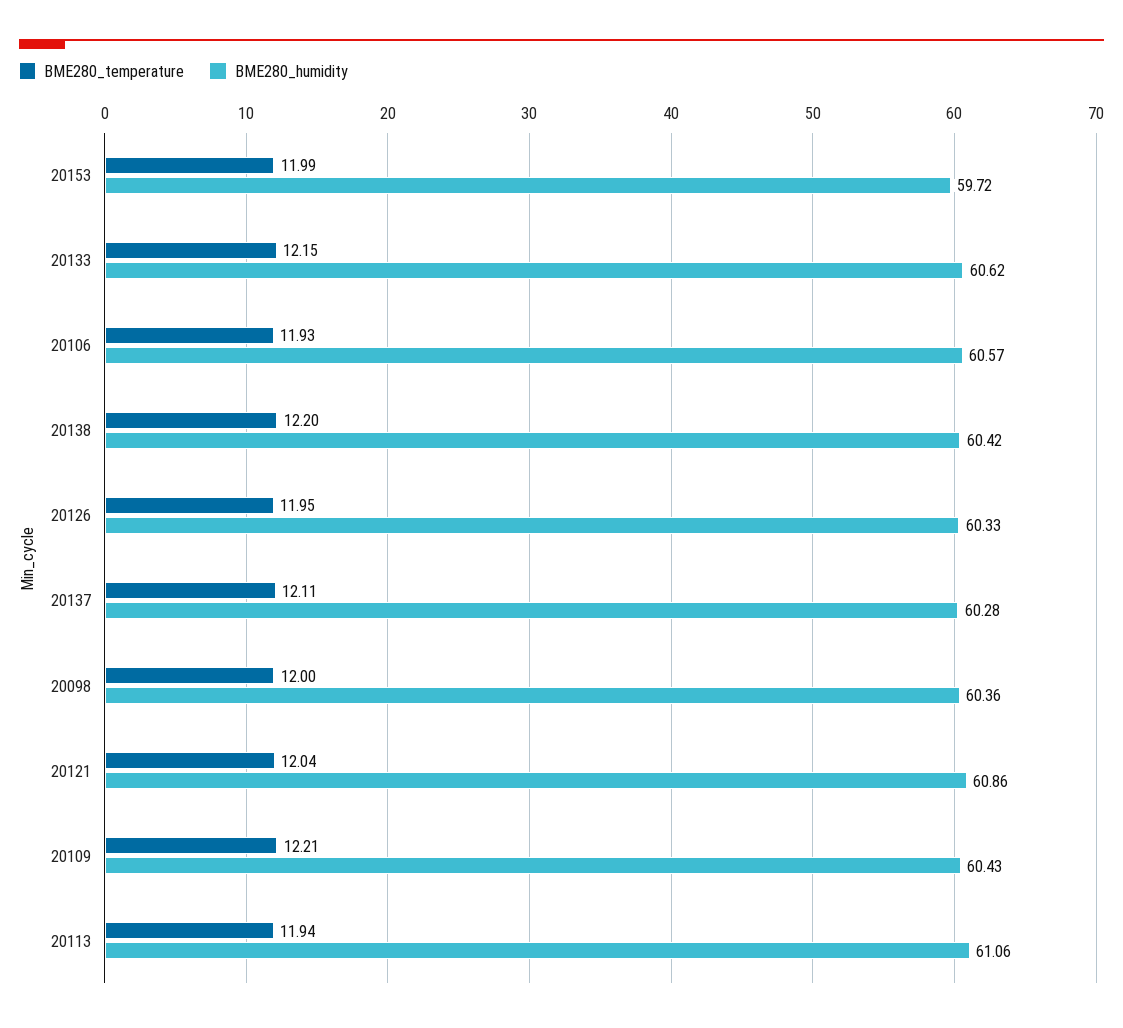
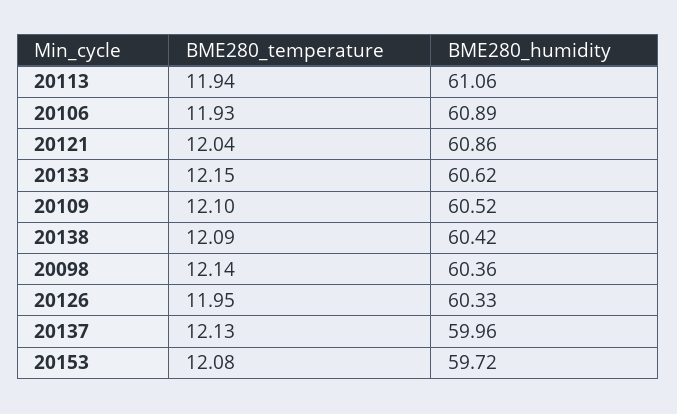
  {
    "BME280_temperature": {
-     "20153": 11.99,
+     "20153": 12.08,
      "20133": 12.15,
      "20106": 11.93,
-     "20138": 12.2,
+     "20138": 12.09,
      "20126": 11.95,
-     "20137": 12.11,
+     "20137": 12.13,
-     "20098": 12,
+     "20098": 12.14,
      "20121": 12.04,
-     "20109": 12.21,
+     "20109": 12.1,
      "20113": 11.94
    },
    "BME280_humidity": {
      "20153": 59.72,
      "20133": 60.62,
-     "20106": 60.57,
+     "20106": 60.89,
      "20138": 60.42,
      "20126": 60.33,
-     "20137": 60.28,
+     "20137": 59.96,
      "20098": 60.36,
      "20121": 60.86,
-     "20109": 60.43,
+     "20109": 60.52,
      "20113": 61.06
    }
  }

